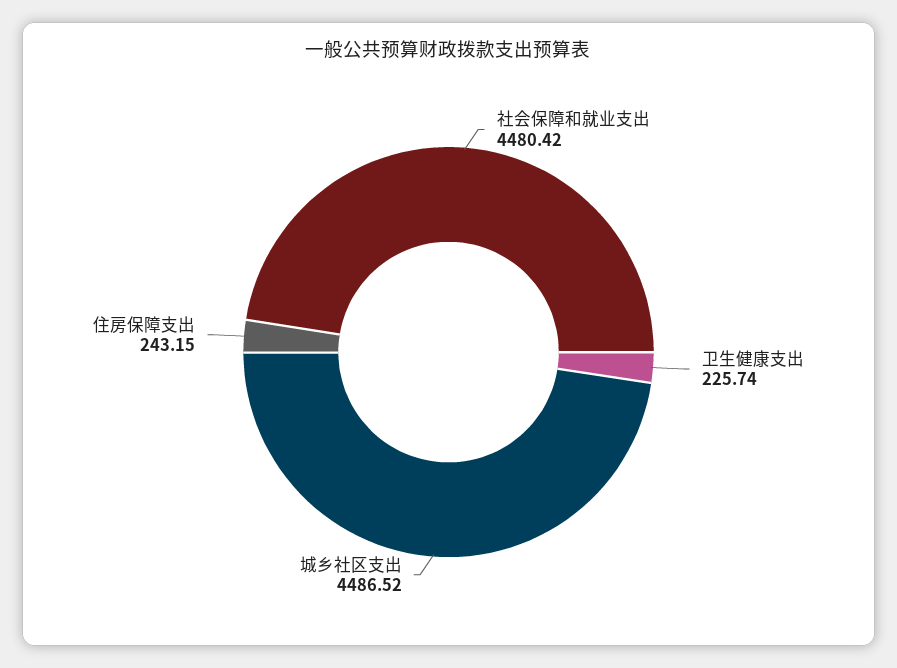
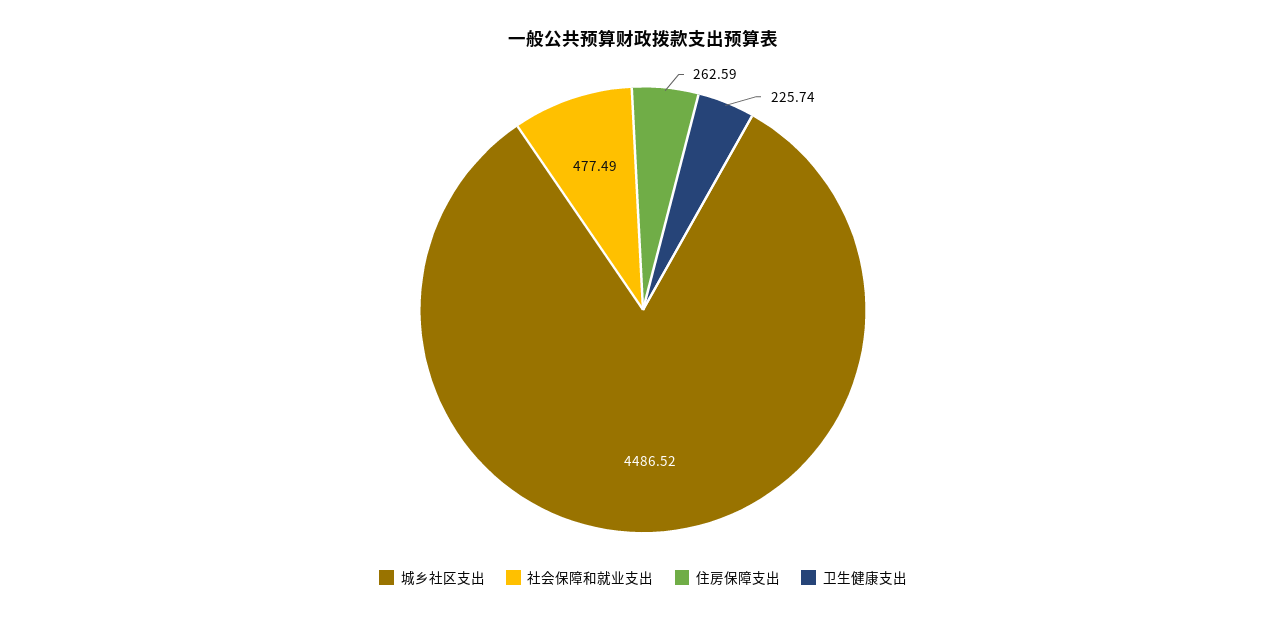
  {
-   "社会保障和就业支出": 4480.42,
+   "社会保障和就业支出": 477.49,
    "卫生健康支出": 225.74,
    "城乡社区支出": 4486.52,
-   "住房保障支出": 243.15
+   "住房保障支出": 262.59
  }

